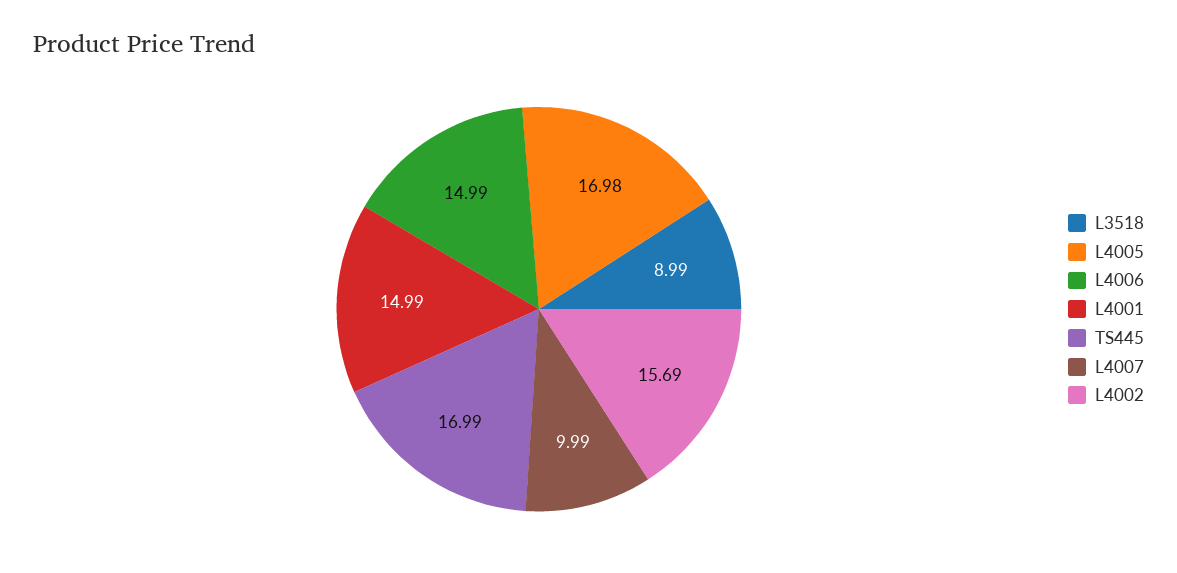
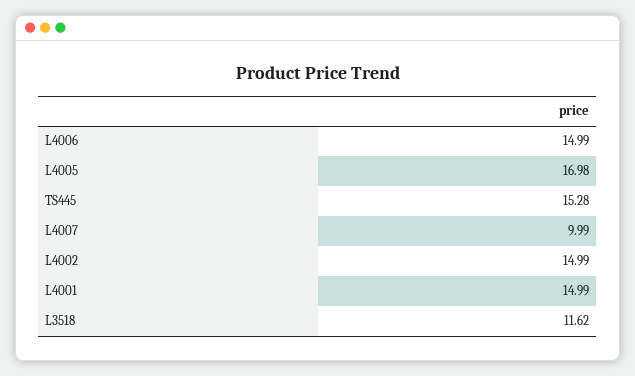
  {
-   "L3518": 8.99,
+   "L3518": 11.62,
    "L4005": 16.98,
    "L4006": 14.99,
    "L4001": 14.99,
-   "TS445": 16.99,
+   "TS445": 15.28,
    "L4007": 9.99,
-   "L4002": 15.69
+   "L4002": 14.99
  }

